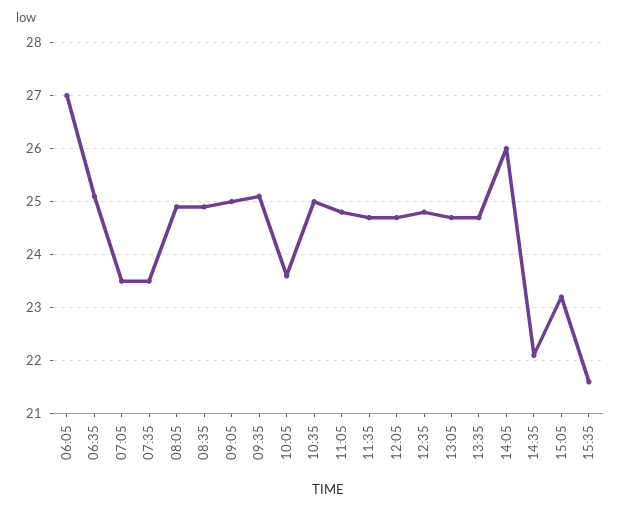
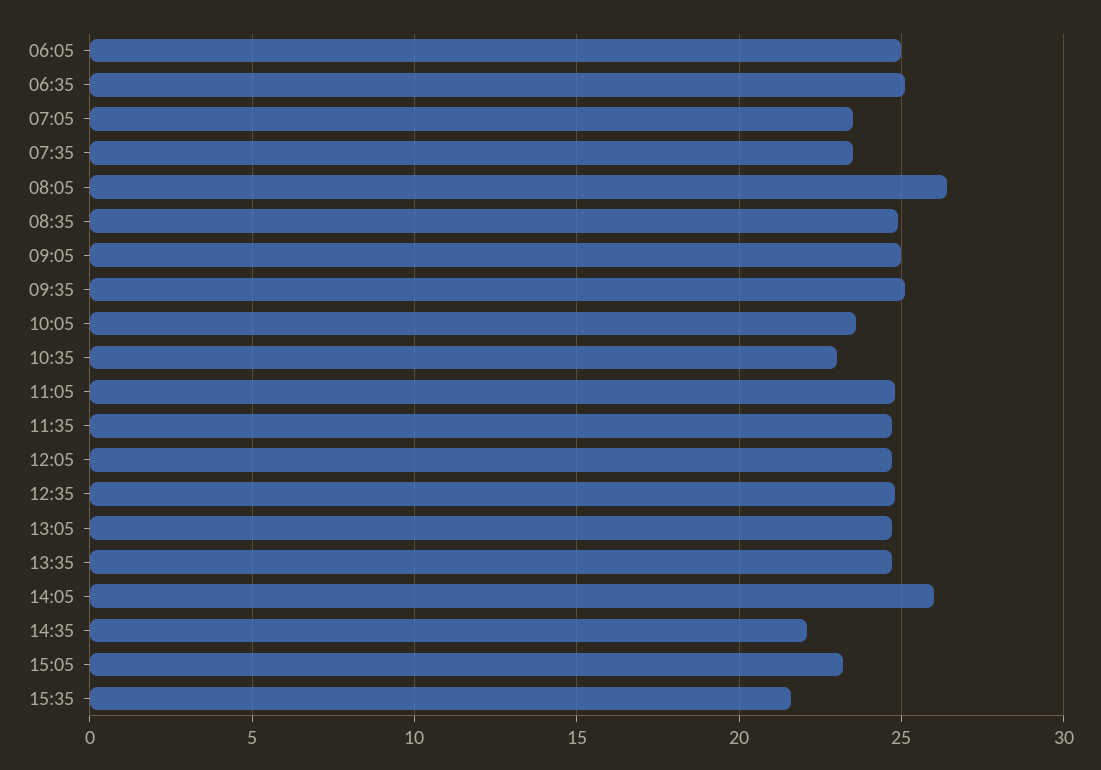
  {
-   "06:05": 27,
+   "06:05": 25,
    "06:35": 25,
    "07:05": 23.5,
    "07:35": 23.5,
-   "08:05": 25,
+   "08:05": 26.5,
    "08:35": 25,
    "09:05": 25,
    "09:35": 25,
    "10:05": 23.5,
-   "10:35": 25,
+   "10:35": 23,
    "11:05": 25,
    "11:35": 24.5,
    "12:05": 24.5,
    "12:35": 25,
    "13:05": 24.5,
    "13:35": 24.5,
    "14:05": 26,
    "14:35": 22,
    "15:05": 23,
    "15:35": 21.5
  }

